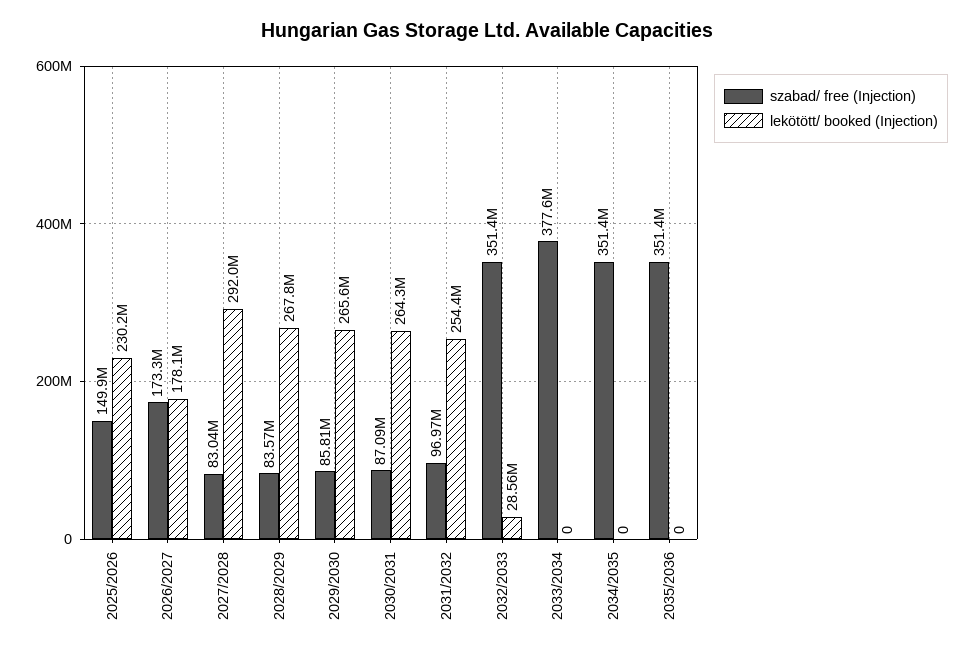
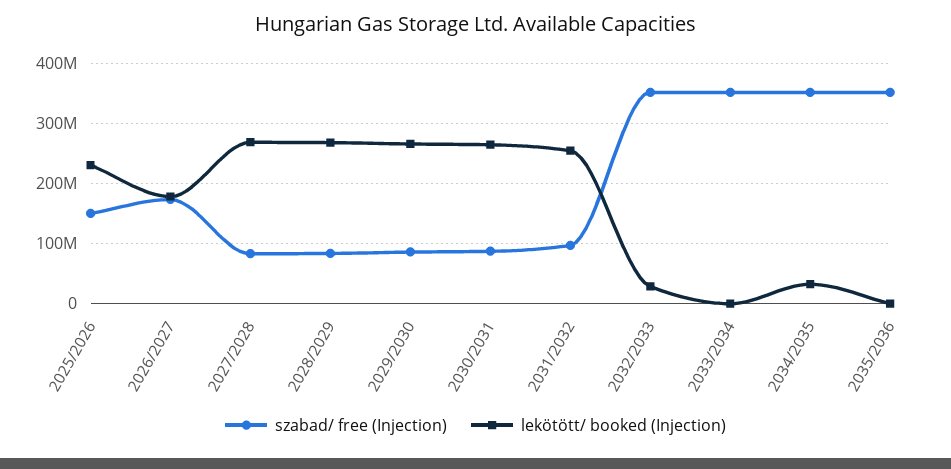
  {
    "szabad/ free (Injection)": {
      "2025/2026": 149900000,
      "2026/2027": 173300000,
      "2027/2028": 83040000,
      "2028/2029": 83570000,
      "2029/2030": 85810000,
      "2030/2031": 87090000,
      "2031/2032": 96970000,
      "2032/2033": 351400000,
-     "2033/2034": 377600000,
+     "2033/2034": 350000000,
      "2034/2035": 351400000,
      "2035/2036": 351400000
    },
    "lekötött/ booked (Injection)": {
      "2025/2026": 230200000,
      "2026/2027": 178100000,
-     "2027/2028": 292000000,
+     "2027/2028": 270000000,
      "2028/2029": 267800000,
      "2029/2030": 265600000,
      "2030/2031": 264300000,
      "2031/2032": 254400000,
      "2032/2033": 28560000,
      "2033/2034": 0,
-     "2034/2035": 0,
+     "2034/2035": 30000000,
      "2035/2036": 0
    }
  }

